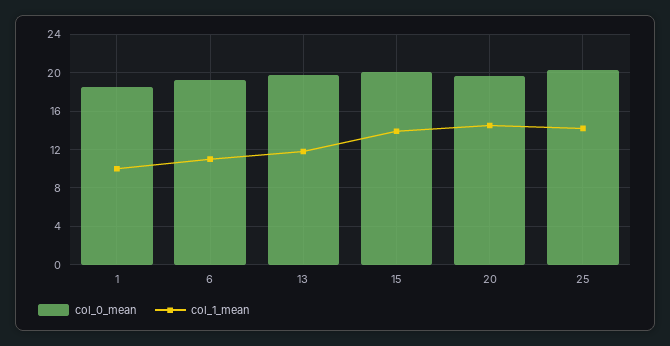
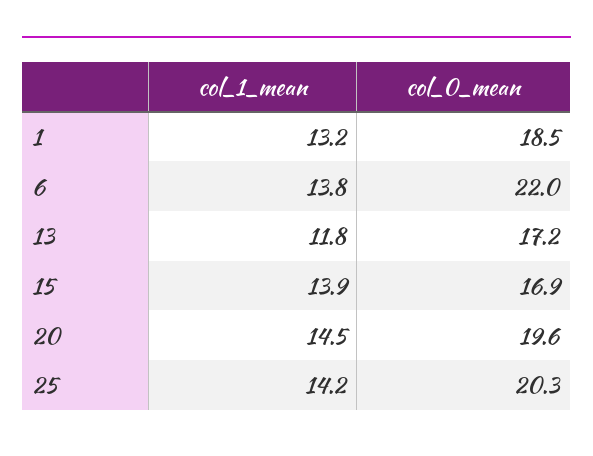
  {
    "col_0_mean": {
      "1": 18.5,
-     "6": 19,
+     "6": 22,
-     "13": 20,
+     "13": 17.2,
-     "15": 20,
+     "15": 16.9,
      "20": 19.6,
      "25": 20.3
    },
    "col_1_mean": {
-     "1": 10,
+     "1": 13.2,
-     "6": 11,
+     "6": 13.8,
      "13": 11.8,
      "15": 13.9,
      "20": 14.5,
      "25": 14.2
    }
  }

